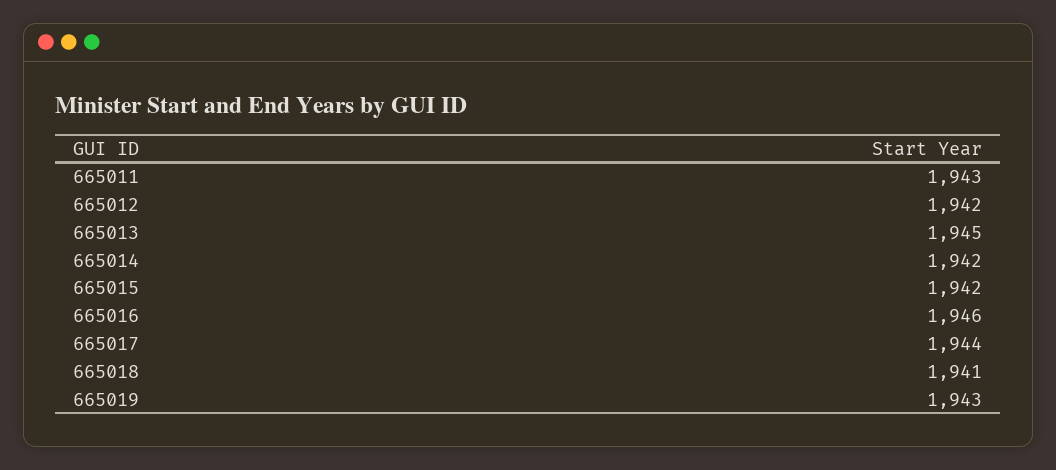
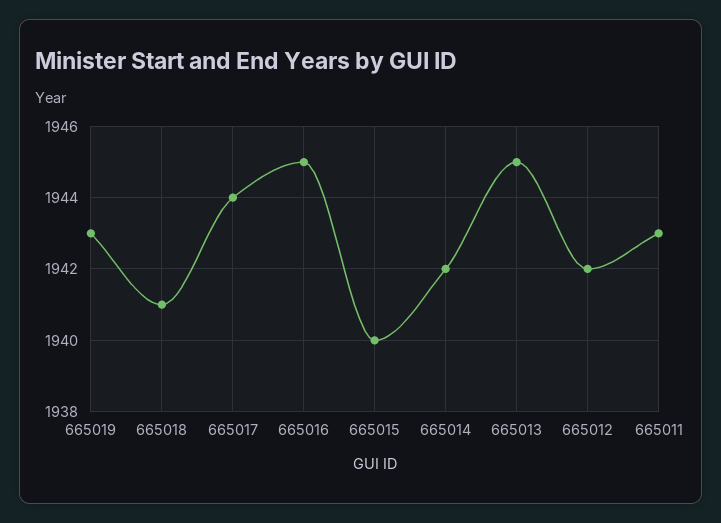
  {
    "665011": 1943,
    "665012": 1942,
    "665013": 1945,
    "665014": 1942,
-   "665015": 1942,
+   "665015": 1940,
-   "665016": 1946,
+   "665016": 1945,
    "665017": 1944,
    "665018": 1941,
    "665019": 1943
  }

